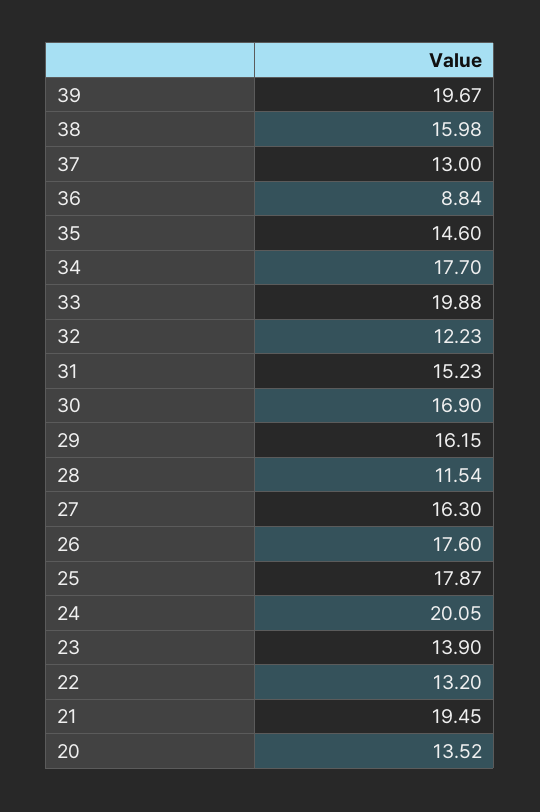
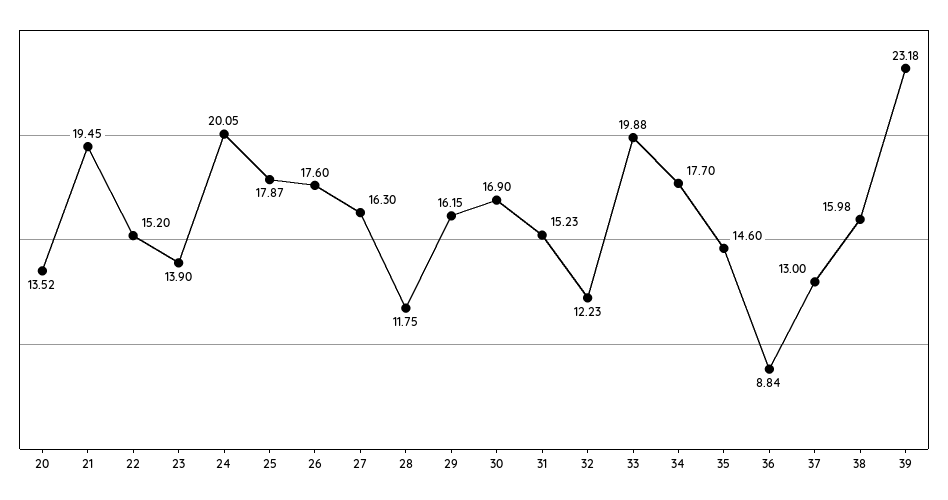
  {
-   "39": 19.67,
+   "39": 23.18,
    "38": 15.98,
    "37": 13,
    "36": 8.84,
    "35": 14.6,
    "34": 17.7,
    "33": 19.88,
    "32": 12.23,
    "31": 15.23,
    "30": 16.9,
    "29": 16.15,
-   "28": 11.54,
+   "28": 11.75,
    "27": 16.3,
    "26": 17.6,
    "25": 17.87,
    "24": 20.05,
    "23": 13.9,
-   "22": 13.2,
+   "22": 15.2,
    "21": 19.45,
    "20": 13.52
  }

